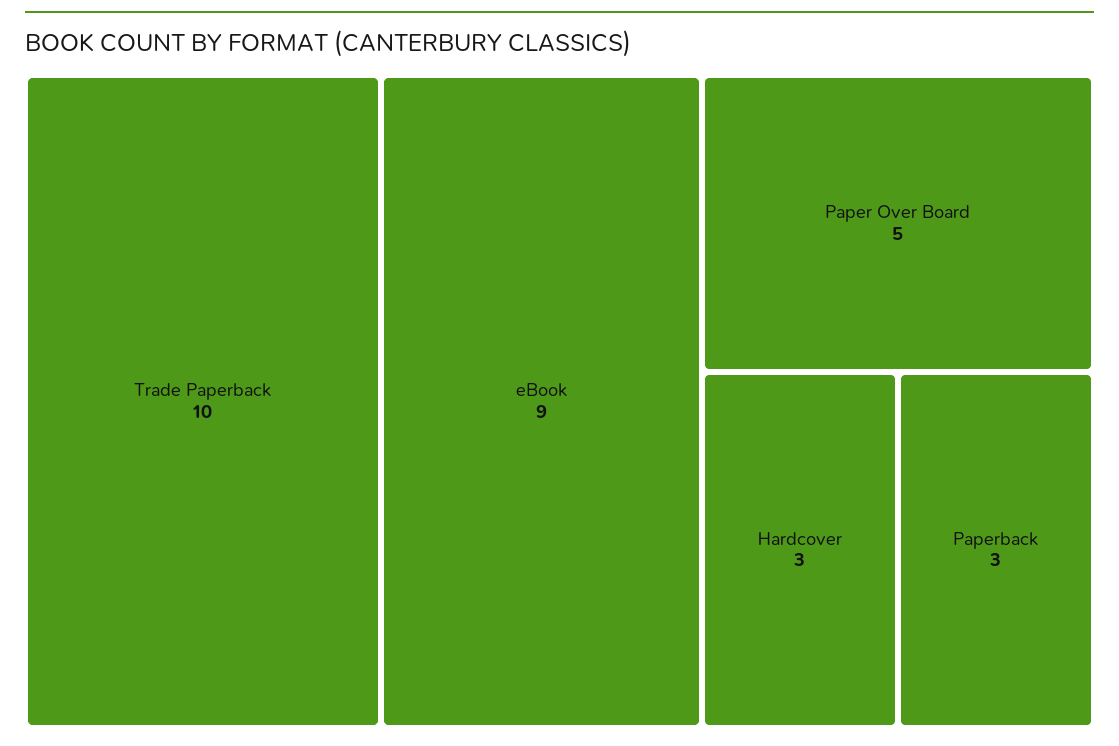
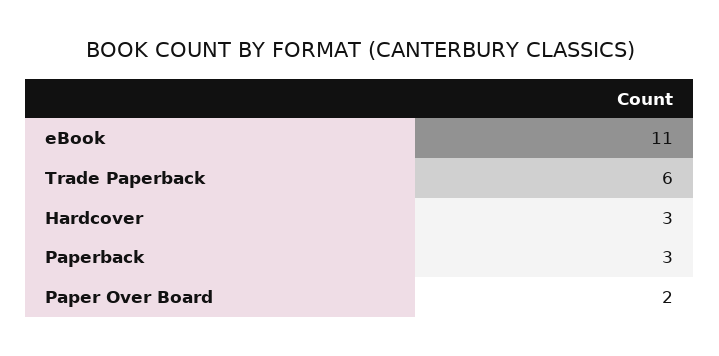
  {
-   "Trade Paperback": 10,
+   "Trade Paperback": 6,
-   "eBook": 9,
+   "eBook": 11,
-   "Paper Over Board": 5,
+   "Paper Over Board": 2,
    "Hardcover": 3,
    "Paperback": 3
  }

